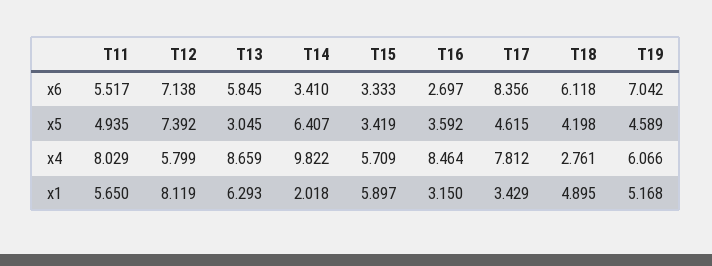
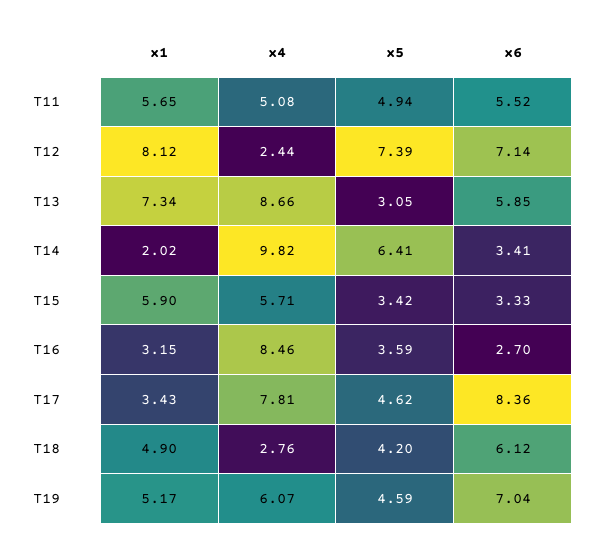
  {
    "T11": {
      "x6": 5.517,
      "x5": 4.935,
-     "x4": 8.029,
+     "x4": 5.08,
      "x1": 5.65
    },
    "T12": {
      "x6": 7.138,
      "x5": 7.392,
-     "x4": 5.799,
+     "x4": 2.44,
      "x1": 8.119
    },
    "T13": {
      "x6": 5.845,
      "x5": 3.045,
      "x4": 8.659,
-     "x1": 6.293
+     "x1": 7.34
    },
    "T14": {
      "x6": 3.41,
      "x5": 6.407,
      "x4": 9.822,
      "x1": 2.018
    },
    "T15": {
      "x6": 3.333,
      "x5": 3.419,
      "x4": 5.709,
      "x1": 5.897
    },
    "T16": {
      "x6": 2.697,
      "x5": 3.592,
      "x4": 8.464,
      "x1": 3.15
    },
    "T17": {
      "x6": 8.356,
      "x5": 4.615,
      "x4": 7.812,
      "x1": 3.429
    },
    "T18": {
      "x6": 6.118,
      "x5": 4.198,
      "x4": 2.761,
      "x1": 4.895
    },
    "T19": {
      "x6": 7.042,
      "x5": 4.589,
      "x4": 6.066,
      "x1": 5.168
    }
  }

